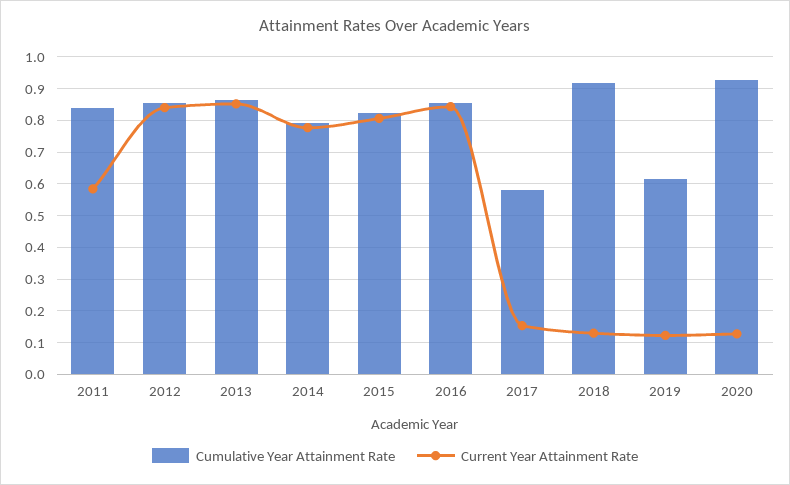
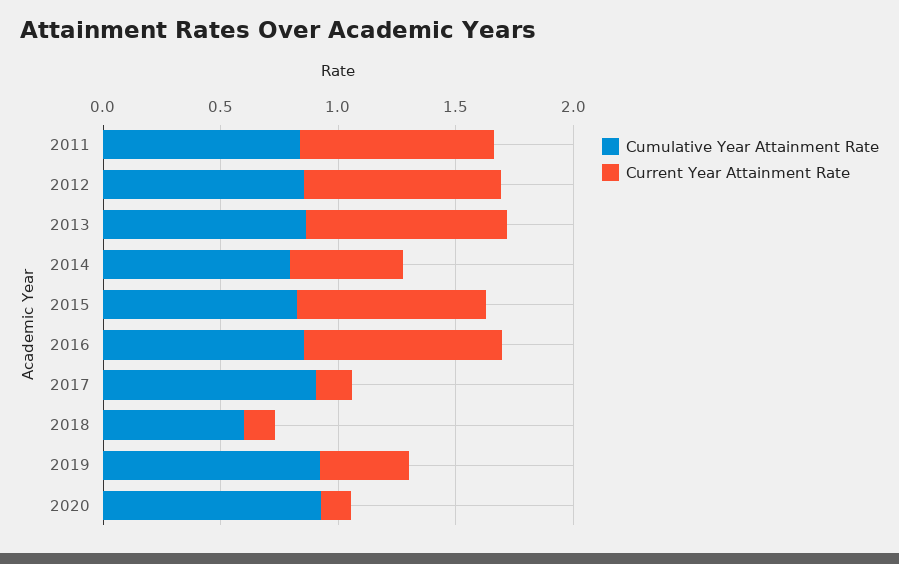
  {
    "Cumulative Year Attainment Rate": {
      "2011": 0.84,
      "2012": 0.86,
      "2013": 0.86,
      "2014": 0.8,
      "2015": 0.82,
      "2016": 0.86,
-     "2017": 0.58,
+     "2017": 0.9,
-     "2018": 0.92,
+     "2018": 0.6,
-     "2019": 0.62,
+     "2019": 0.9,
      "2020": 0.92
    },
    "Current Year Attainment Rate": {
-     "2011": 0.58,
+     "2011": 0.8,
      "2012": 0.84,
      "2013": 0.86,
-     "2014": 0.78,
+     "2014": 0.5,
      "2015": 0.8,
      "2016": 0.84,
      "2017": 0.16,
      "2018": 0.14,
-     "2019": 0.12,
+     "2019": 0.4,
      "2020": 0.12
    }
  }

